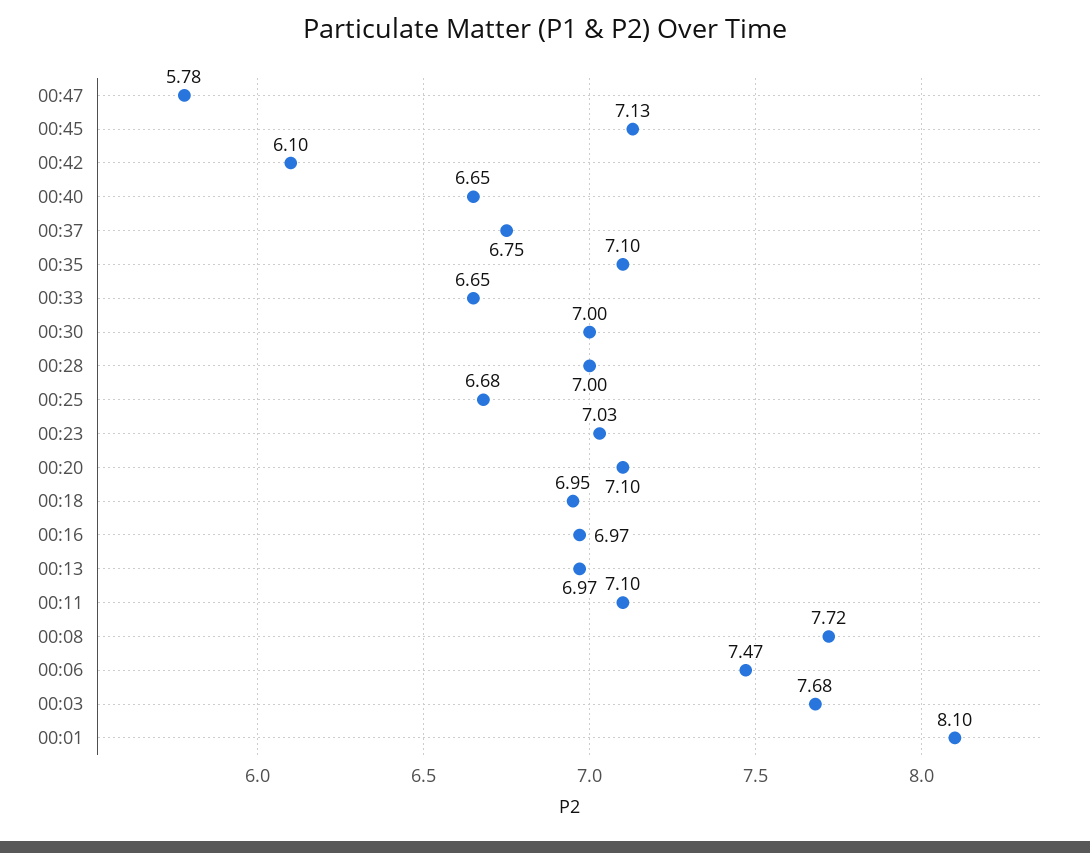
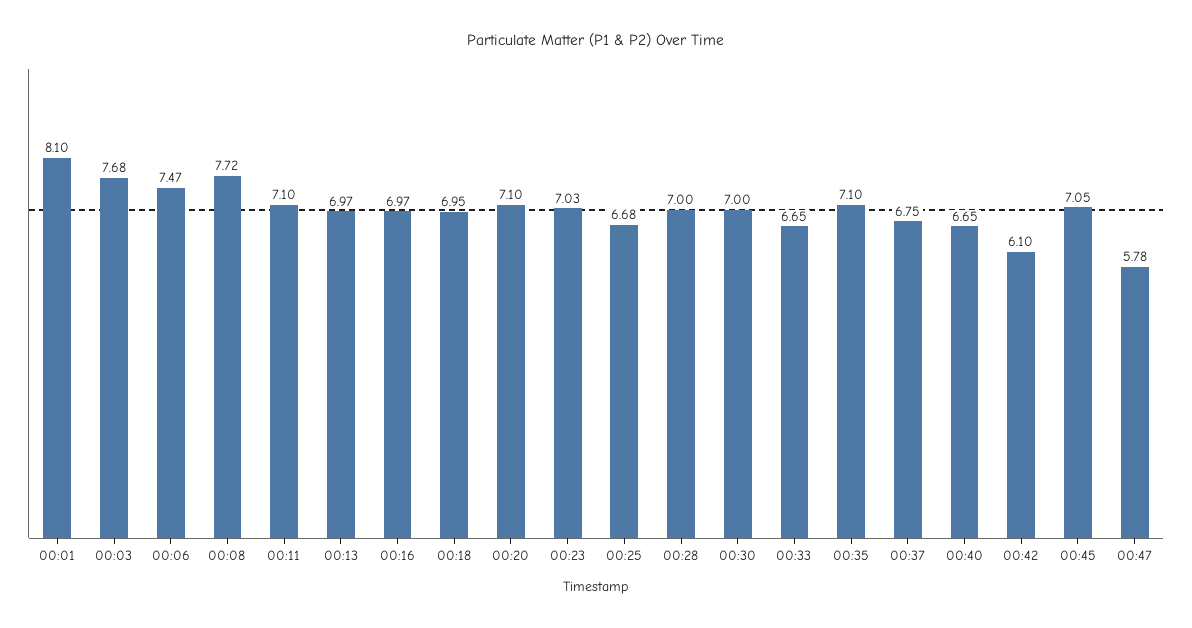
  {
    "00:47": 5.78,
-   "00:45": 7.13,
+   "00:45": 7.05,
    "00:42": 6.1,
    "00:40": 6.65,
    "00:37": 6.75,
    "00:35": 7.1,
    "00:33": 6.65,
    "00:30": 7,
    "00:28": 7,
    "00:25": 6.68,
    "00:23": 7.03,
    "00:20": 7.1,
    "00:18": 6.95,
    "00:16": 6.97,
    "00:13": 6.97,
    "00:11": 7.1,
    "00:08": 7.72,
    "00:06": 7.47,
    "00:03": 7.68,
    "00:01": 8.1
  }

